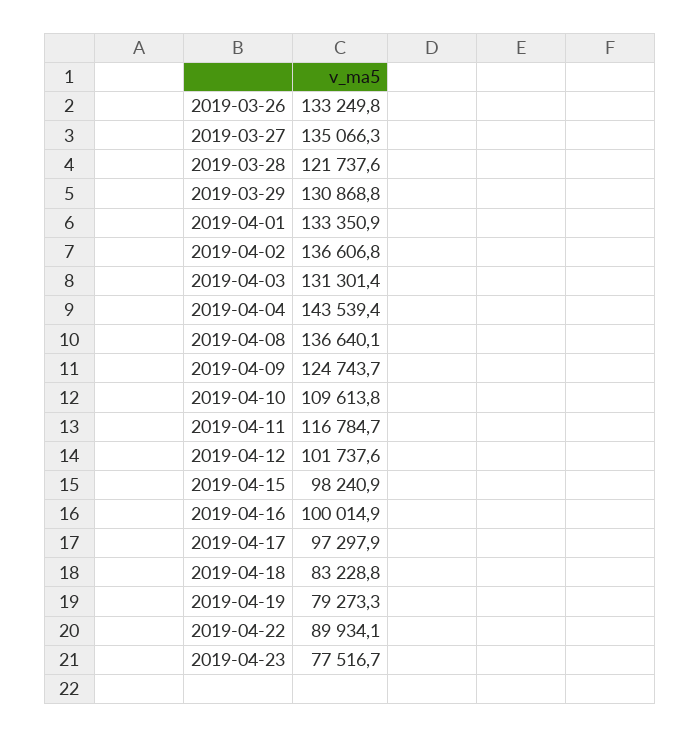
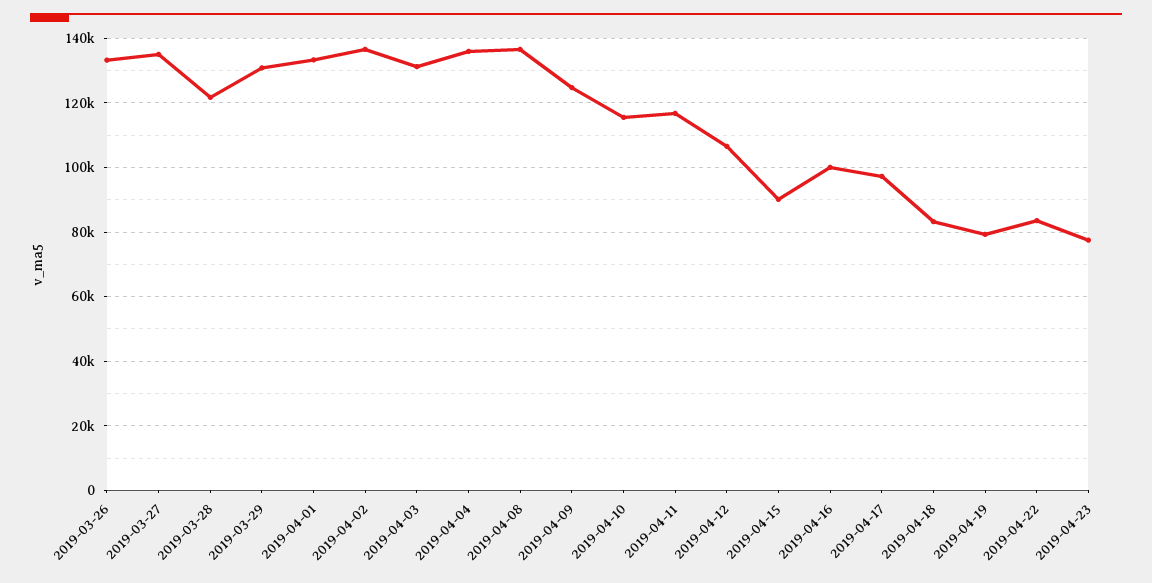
  {
    "2019-03-26": 133249.8,
    "2019-03-27": 135066.3,
    "2019-03-28": 121737.6,
    "2019-03-29": 130868.8,
    "2019-04-01": 133350.9,
    "2019-04-02": 136606.8,
    "2019-04-03": 131301.4,
-   "2019-04-04": 143539.4,
+   "2019-04-04": 136000,
    "2019-04-08": 136640.1,
    "2019-04-09": 124743.7,
-   "2019-04-10": 109613.8,
+   "2019-04-10": 116000,
    "2019-04-11": 116784.7,
-   "2019-04-12": 101737.6,
+   "2019-04-12": 106000,
-   "2019-04-15": 98240.9,
+   "2019-04-15": 90000,
    "2019-04-16": 100014.9,
    "2019-04-17": 97297.9,
    "2019-04-18": 83228.8,
    "2019-04-19": 79273.3,
-   "2019-04-22": 89934.1,
+   "2019-04-22": 84000,
    "2019-04-23": 77516.7
  }

